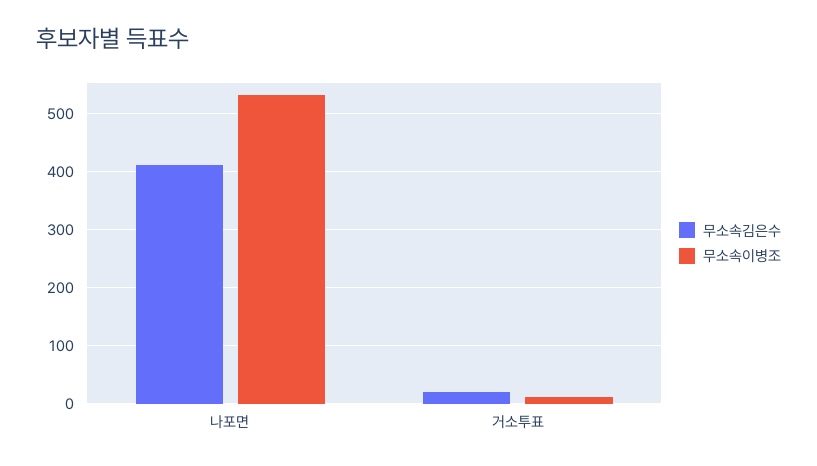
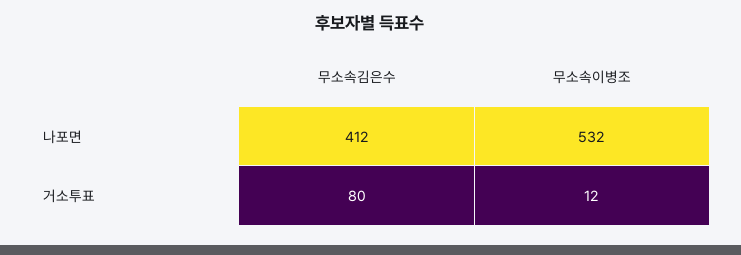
  {
    "무소속김은수": {
      "나포면": 412,
-     "거소투표": 20
+     "거소투표": 80
    },
    "무소속이병조": {
      "나포면": 532,
      "거소투표": 12
    }
  }

